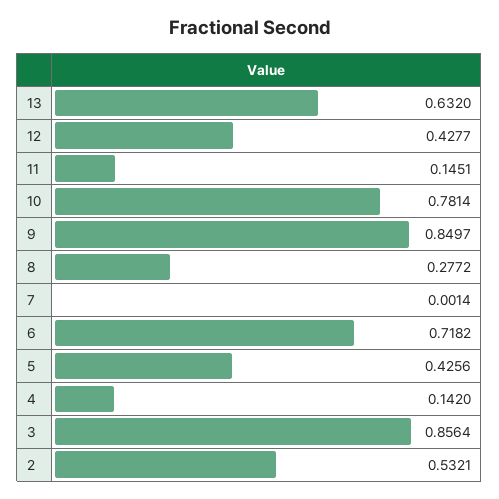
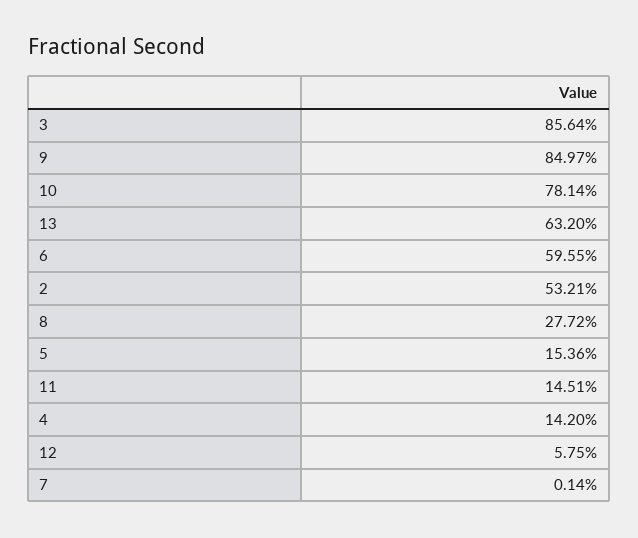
  {
    "13": 0.632,
-   "12": 0.4277,
+   "12": 0.0575,
    "11": 0.1451,
    "10": 0.7814,
    "9": 0.8497,
    "8": 0.2772,
    "7": 0.0014,
-   "6": 0.7182,
+   "6": 0.5955,
-   "5": 0.4256,
+   "5": 0.1536,
    "4": 0.142,
    "3": 0.8564,
    "2": 0.5321
  }

